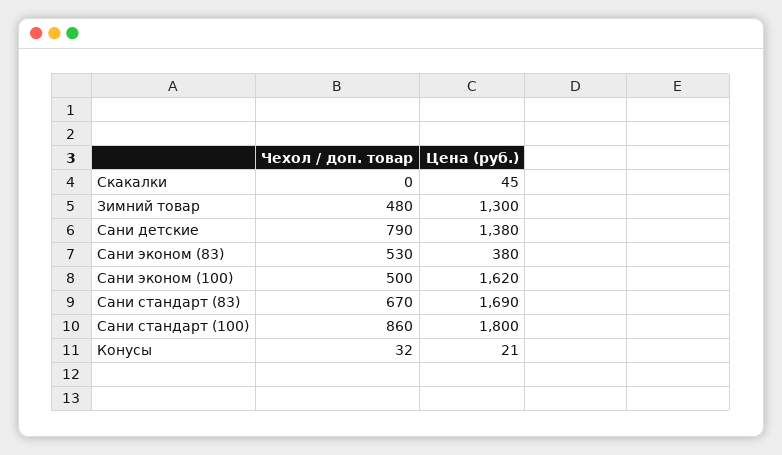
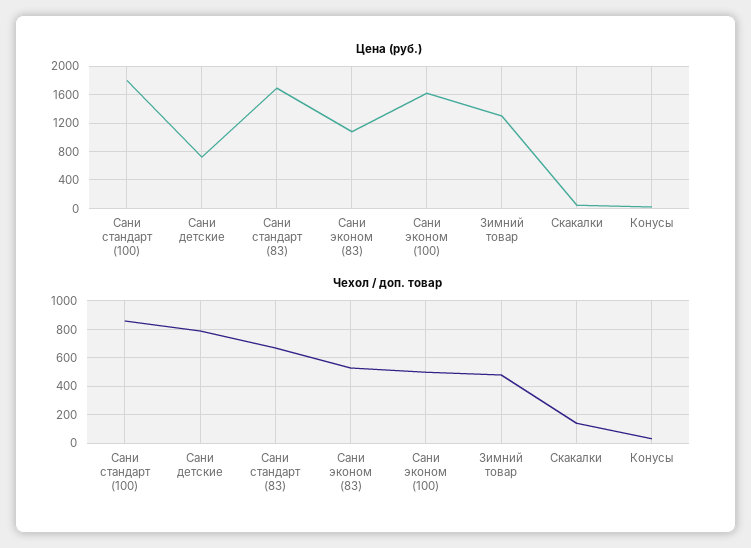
  {
    "Чехол / доп. товар": {
-     "Скакалки": 0,
+     "Скакалки": 150,
      "Зимний товар": 480,
      "Сани детские": 790,
      "Сани эконом (83)": 530,
      "Сани эконом (100)": 500,
      "Сани стандарт (83)": 670,
      "Сани стандарт (100)": 860,
      "Конусы": 32
    },
    "Цена (руб.)": {
      "Скакалки": 45,
      "Зимний товар": 1300,
-     "Сани детские": 1380,
+     "Сани детские": 700,
-     "Сани эконом (83)": 380,
+     "Сани эконом (83)": 1100,
      "Сани эконом (100)": 1620,
      "Сани стандарт (83)": 1690,
      "Сани стандарт (100)": 1800,
      "Конусы": 21
    }
  }

